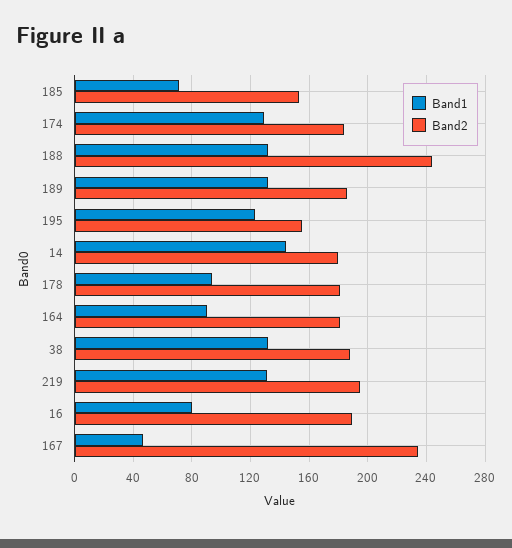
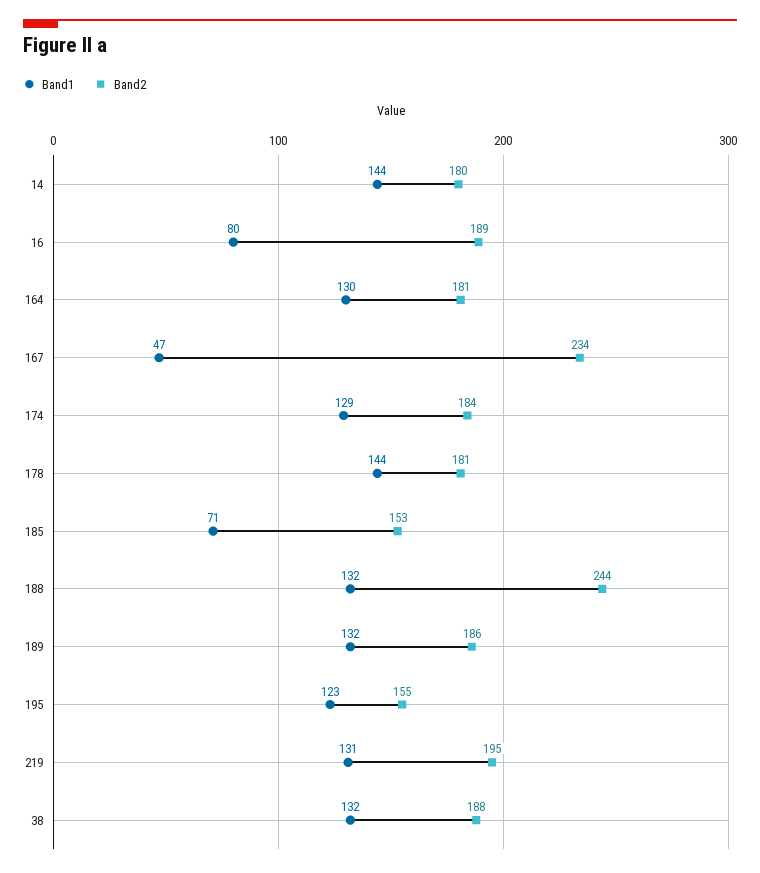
  {
    "Band1": {
      "185": 71,
      "174": 129,
      "188": 132,
      "189": 132,
      "195": 123,
      "14": 144,
-     "178": 95,
+     "178": 144,
-     "164": 90,
+     "164": 130,
      "38": 132,
      "219": 131,
      "16": 80,
      "167": 47
    },
    "Band2": {
      "185": 153,
      "174": 184,
      "188": 244,
      "189": 186,
      "195": 155,
      "14": 180,
      "178": 181,
      "164": 181,
      "38": 188,
      "219": 195,
      "16": 189,
      "167": 234
    }
  }

